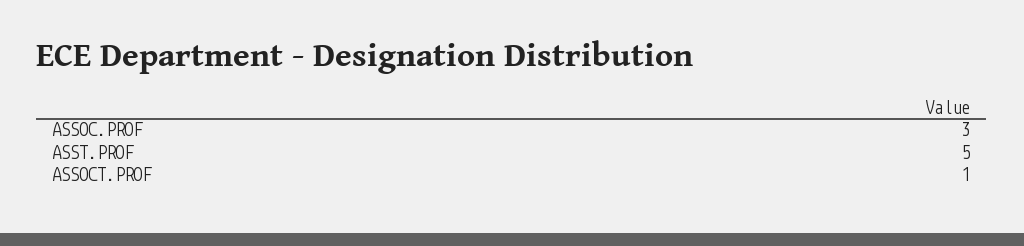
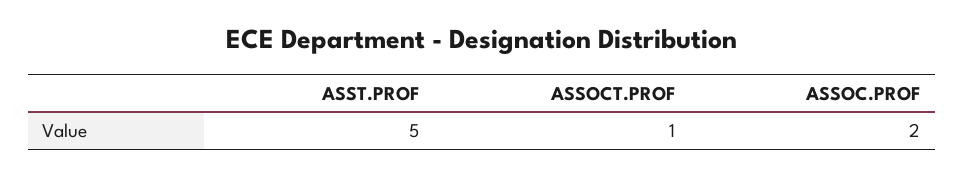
  {
-   "ASSOC.PROF": 3,
+   "ASSOC.PROF": 2,
    "ASST.PROF": 5,
    "ASSOCT.PROF": 1
  }

